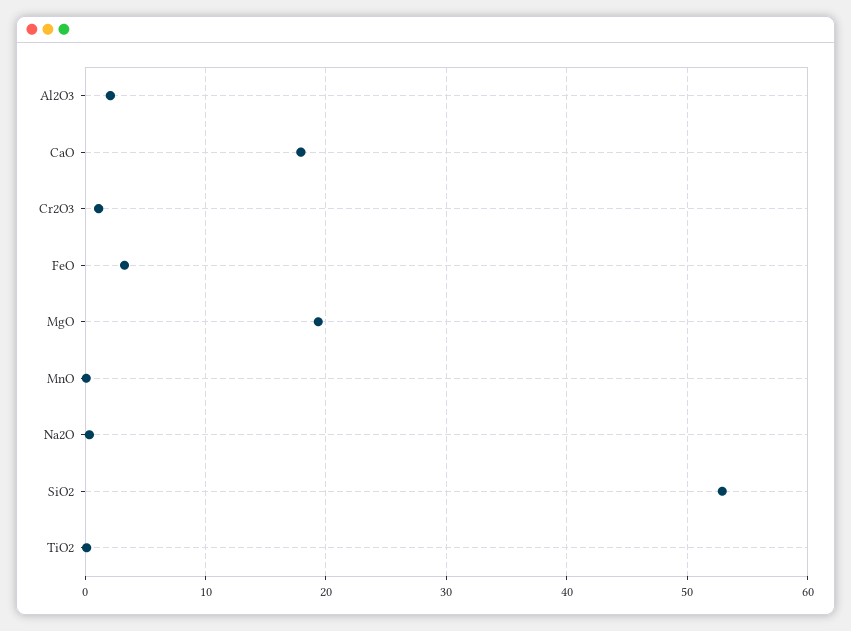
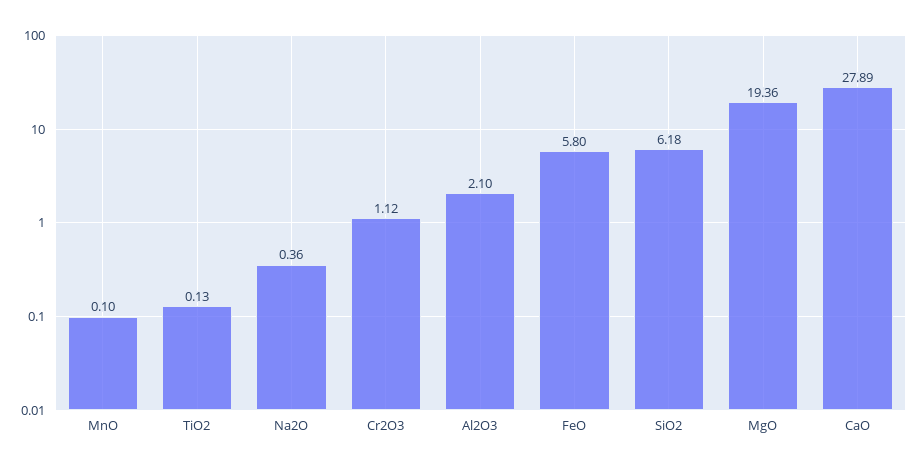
  {
    "Al2O3": 2.1,
-   "CaO": 18,
+   "CaO": 27.89,
    "Cr2O3": 1.12,
-   "FeO": 3,
+   "FeO": 5.8,
    "MgO": 19.36,
    "MnO": 0.1,
    "Na2O": 0.36,
-   "SiO2": 53,
+   "SiO2": 6.18,
    "TiO2": 0.13
  }

